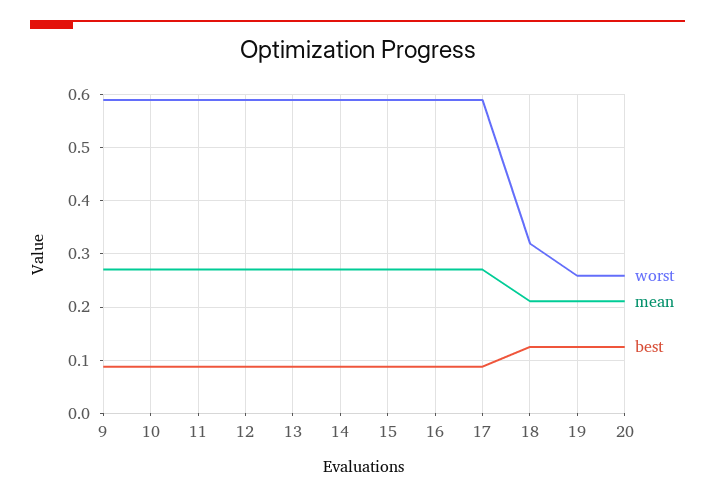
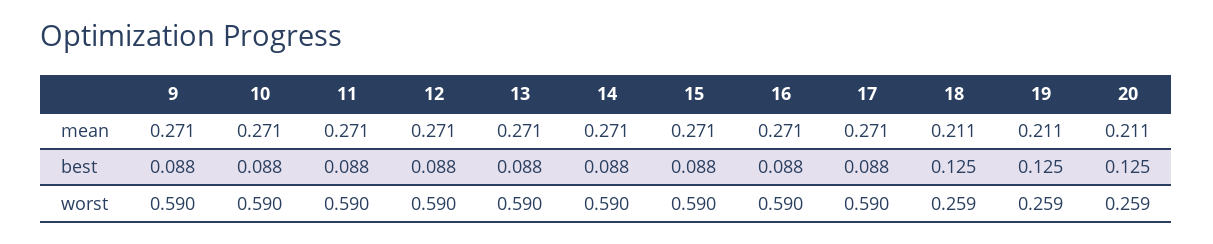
  {
    "worst": {
      "9": 0.59,
      "10": 0.59,
      "11": 0.59,
      "12": 0.59,
      "13": 0.59,
      "14": 0.59,
      "15": 0.59,
      "16": 0.59,
      "17": 0.59,
-     "18": 0.32,
+     "18": 0.259,
      "19": 0.259,
      "20": 0.259
    },
    "mean": {
      "9": 0.271,
      "10": 0.271,
      "11": 0.271,
      "12": 0.271,
      "13": 0.271,
      "14": 0.271,
      "15": 0.271,
      "16": 0.271,
      "17": 0.271,
      "18": 0.211,
      "19": 0.211,
      "20": 0.211
    },
    "best": {
      "9": 0.088,
      "10": 0.088,
      "11": 0.088,
      "12": 0.088,
      "13": 0.088,
      "14": 0.088,
      "15": 0.088,
      "16": 0.088,
      "17": 0.088,
      "18": 0.125,
      "19": 0.125,
      "20": 0.125
    }
  }

